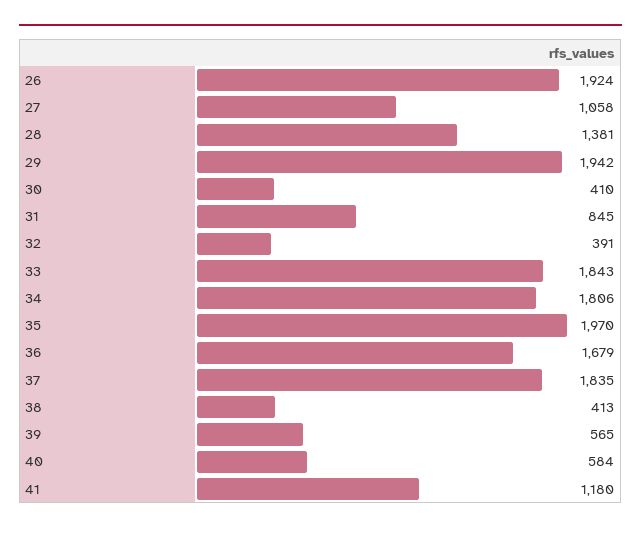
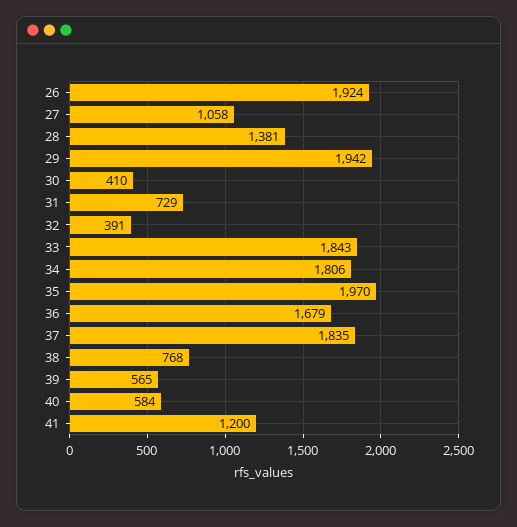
  {
    "26": 1924,
    "27": 1058,
    "28": 1381,
    "29": 1942,
    "30": 410,
-   "31": 845,
+   "31": 729,
    "32": 391,
    "33": 1843,
    "34": 1806,
    "35": 1970,
    "36": 1679,
    "37": 1835,
-   "38": 413,
+   "38": 768,
    "39": 565,
    "40": 584,
-   "41": 1180
+   "41": 1200
  }

